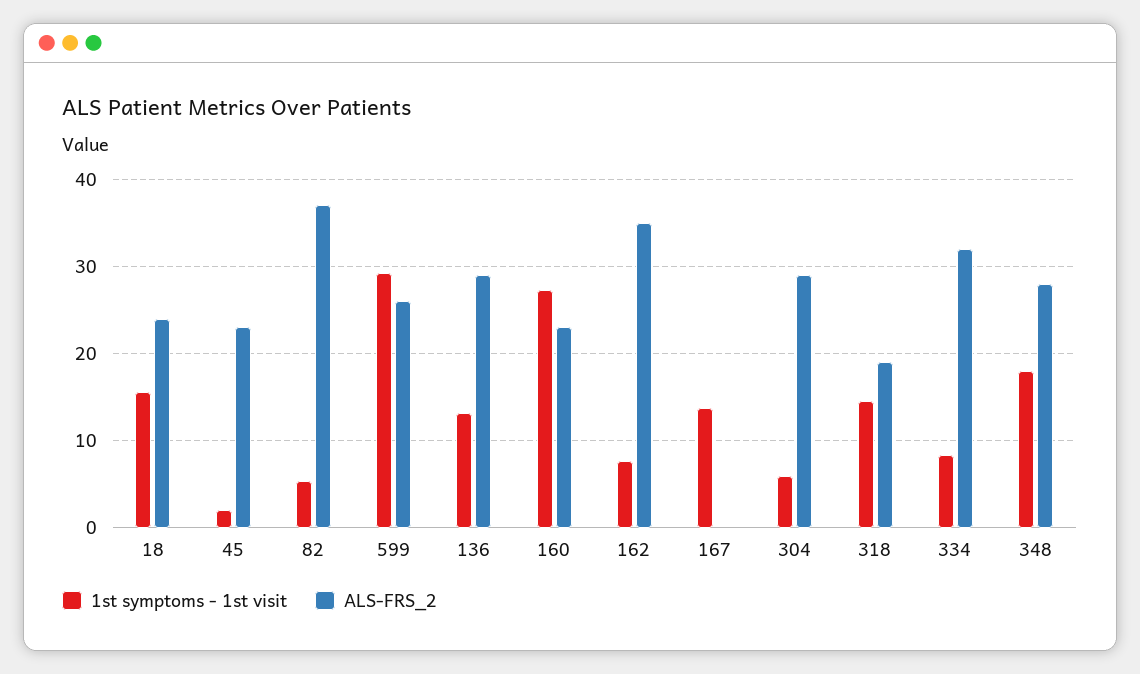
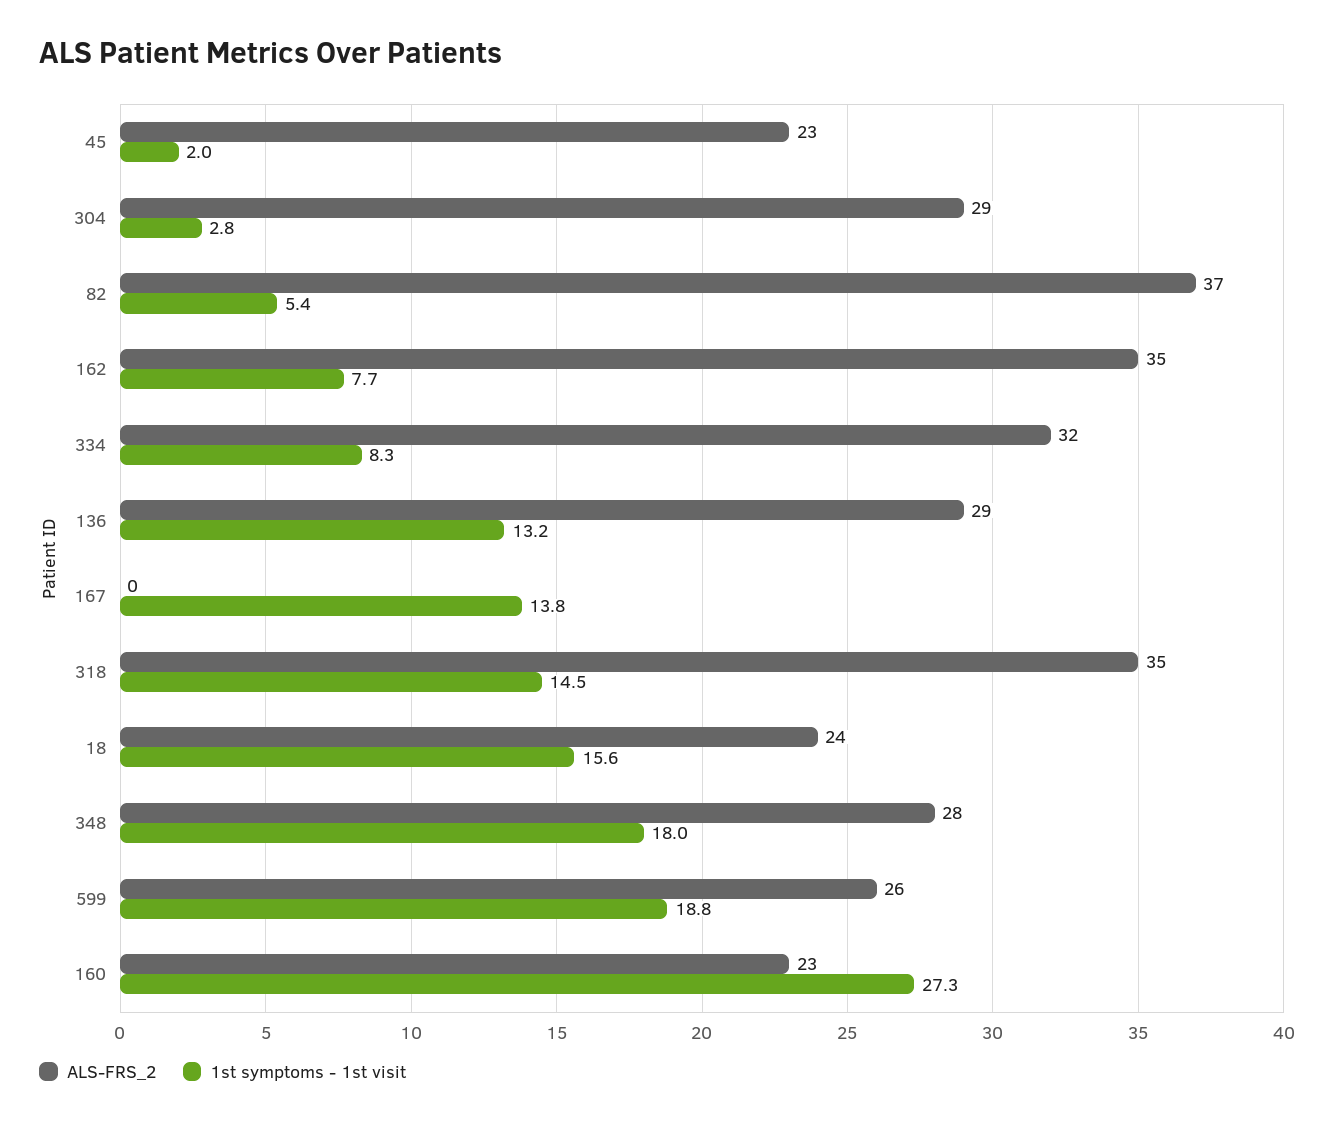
  {
    "1st symptoms - 1st visit": {
      "18": 15.6,
      "45": 2,
      "82": 5.4,
-     "599": 29,
+     "599": 18.8,
      "136": 13.2,
      "160": 27.3,
      "162": 7.7,
      "167": 13.8,
-     "304": 6,
+     "304": 2.8,
      "318": 14.5,
      "334": 8.3,
      "348": 18
    },
    "ALS-FRS_2": {
      "18": 24,
      "45": 23,
      "82": 37,
      "599": 26,
      "136": 29,
      "160": 23,
      "162": 35,
      "167": 0,
      "304": 29,
-     "318": 19,
+     "318": 35,
      "334": 32,
      "348": 28
    }
  }

